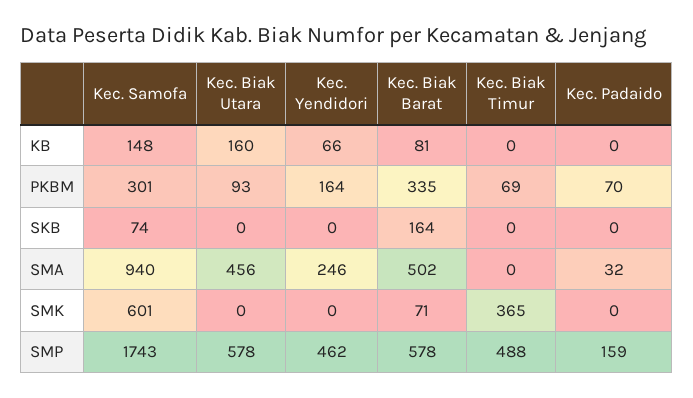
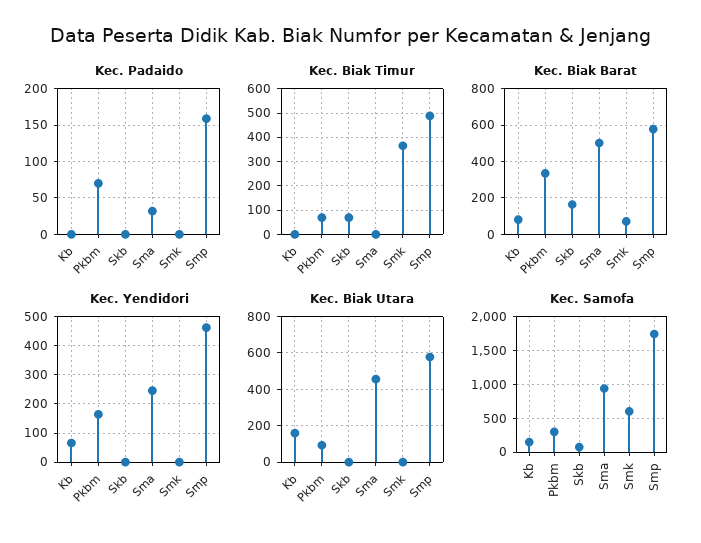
  {
    "Kec. Samofa": {
      "KB": 148,
      "PKBM": 301,
      "SKB": 74,
      "SMA": 940,
      "SMK": 601,
      "SMP": 1743
    },
    "Kec. Biak Utara": {
      "KB": 160,
      "PKBM": 93,
      "SKB": 0,
      "SMA": 456,
      "SMK": 0,
      "SMP": 578
    },
    "Kec. Yendidori": {
      "KB": 66,
      "PKBM": 164,
      "SKB": 0,
      "SMA": 246,
      "SMK": 0,
      "SMP": 462
    },
    "Kec. Biak Barat": {
      "KB": 81,
      "PKBM": 335,
      "SKB": 164,
      "SMA": 502,
      "SMK": 71,
      "SMP": 578
    },
    "Kec. Biak Timur": {
      "KB": 0,
      "PKBM": 69,
-     "SKB": 0,
+     "SKB": 75,
      "SMA": 0,
      "SMK": 365,
      "SMP": 488
    },
    "Kec. Padaido": {
      "KB": 0,
      "PKBM": 70,
      "SKB": 0,
      "SMA": 32,
      "SMK": 0,
      "SMP": 159
    }
  }

